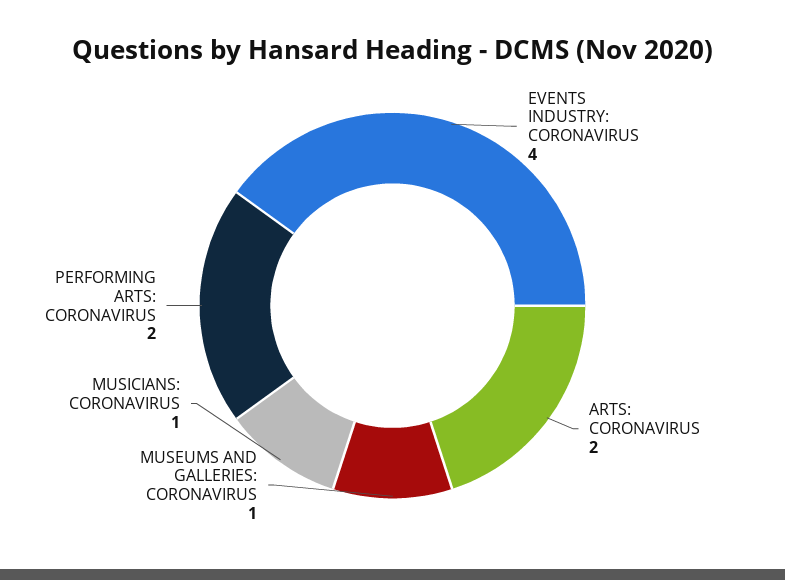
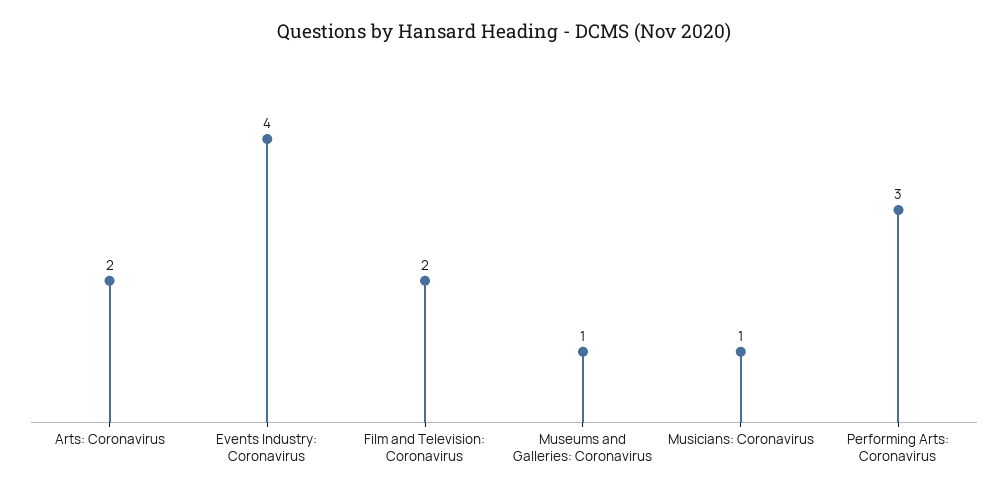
  {
    "EVENTS INDUSTRY: CORONAVIRUS": 4,
    "ARTS: CORONAVIRUS": 2,
    "MUSEUMS AND GALLERIES: CORONAVIRUS": 1,
    "MUSICIANS: CORONAVIRUS": 1,
-   "PERFORMING ARTS: CORONAVIRUS": 2
+   "PERFORMING ARTS: CORONAVIRUS": 3,
+   "Film and Television: Coronavirus": 2
  }

